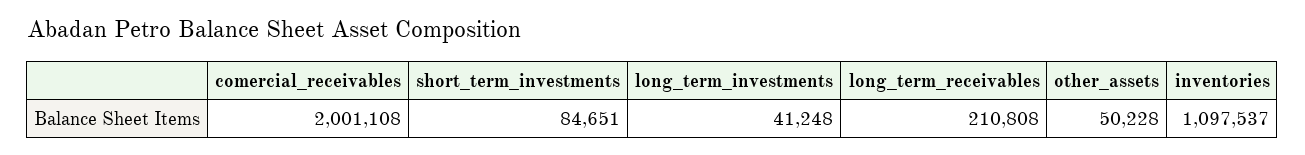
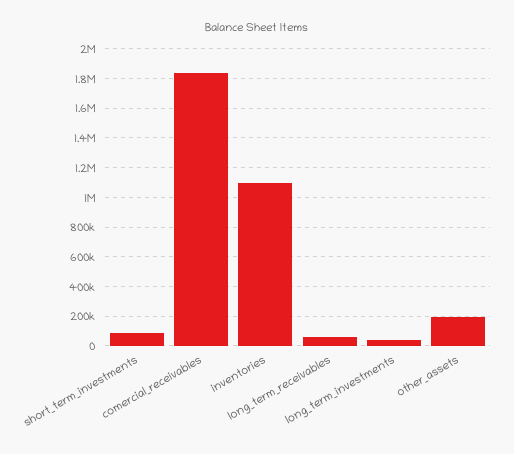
  {
-   "comercial_receivables": 2001108,
+   "comercial_receivables": 1850000,
    "short_term_investments": 84651,
    "long_term_investments": 41248,
-   "long_term_receivables": 210808,
+   "long_term_receivables": 50000,
-   "other_assets": 50228,
+   "other_assets": 200000,
    "inventories": 1097537
  }

